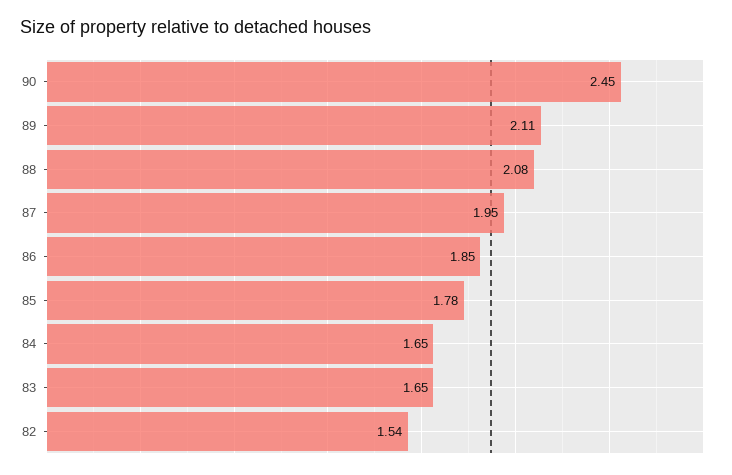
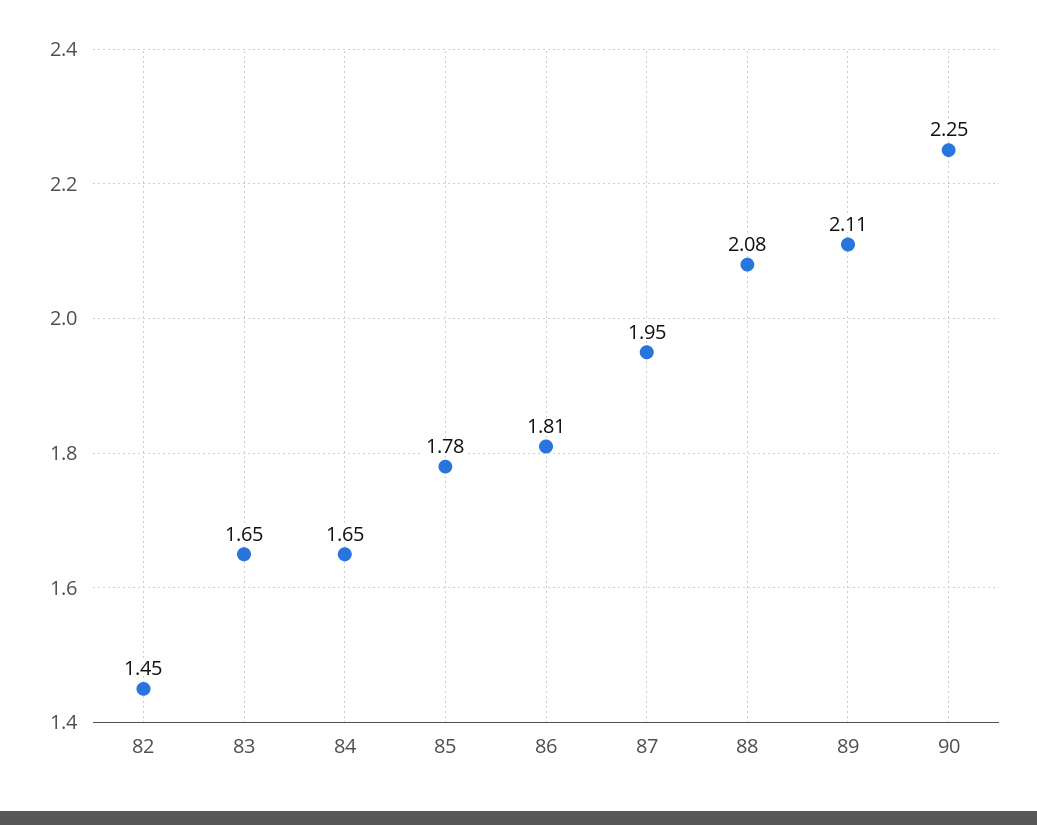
  {
-   "90": 2.45,
+   "90": 2.25,
    "89": 2.11,
    "88": 2.08,
    "87": 1.95,
-   "86": 1.85,
+   "86": 1.81,
    "85": 1.78,
    "84": 1.65,
    "83": 1.65,
-   "82": 1.54
+   "82": 1.45
  }

